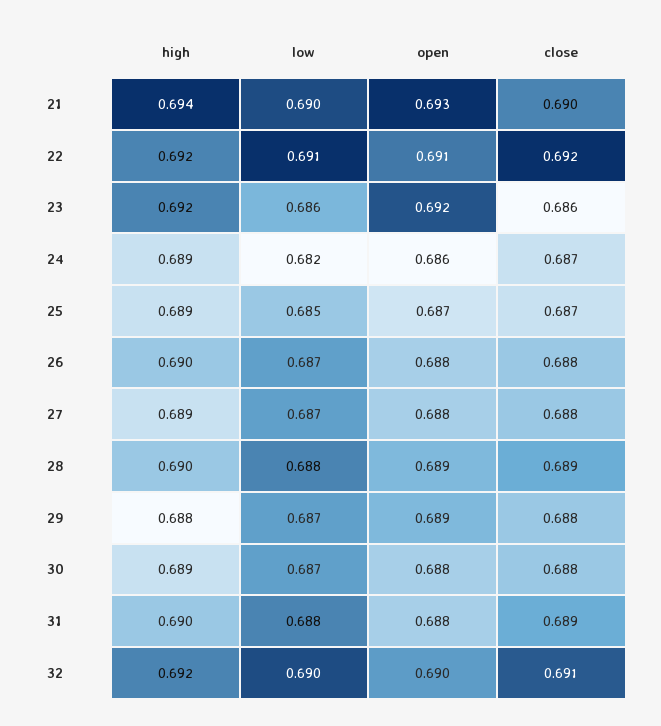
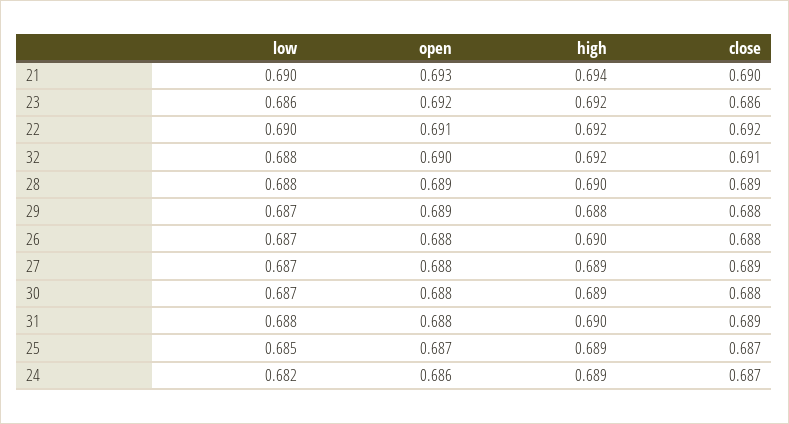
  {
    "high": {
      "21": 0.694,
      "22": 0.692,
      "23": 0.692,
      "24": 0.689,
      "25": 0.689,
      "26": 0.69,
      "27": 0.689,
      "28": 0.69,
      "29": 0.688,
      "30": 0.689,
      "31": 0.69,
      "32": 0.692
    },
    "low": {
      "21": 0.69,
-     "22": 0.691,
+     "22": 0.69,
      "23": 0.686,
      "24": 0.682,
      "25": 0.685,
      "26": 0.687,
      "27": 0.687,
      "28": 0.688,
      "29": 0.687,
      "30": 0.687,
      "31": 0.688,
-     "32": 0.69
+     "32": 0.688
    },
    "open": {
      "21": 0.693,
      "22": 0.691,
      "23": 0.692,
      "24": 0.686,
      "25": 0.687,
      "26": 0.688,
      "27": 0.688,
      "28": 0.689,
      "29": 0.689,
      "30": 0.688,
      "31": 0.688,
      "32": 0.69
    },
    "close": {
      "21": 0.69,
      "22": 0.692,
      "23": 0.686,
      "24": 0.687,
      "25": 0.687,
      "26": 0.688,
-     "27": 0.688,
+     "27": 0.689,
      "28": 0.689,
      "29": 0.688,
      "30": 0.688,
      "31": 0.689,
      "32": 0.691
    }
  }

